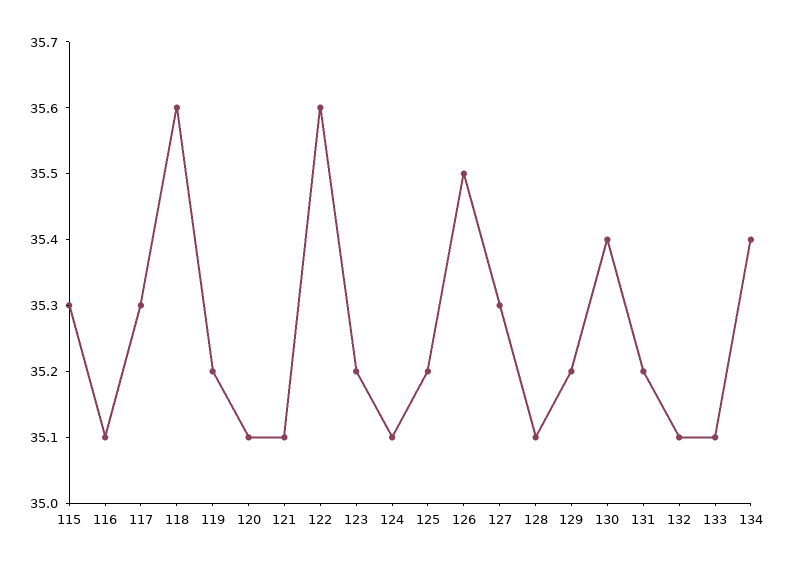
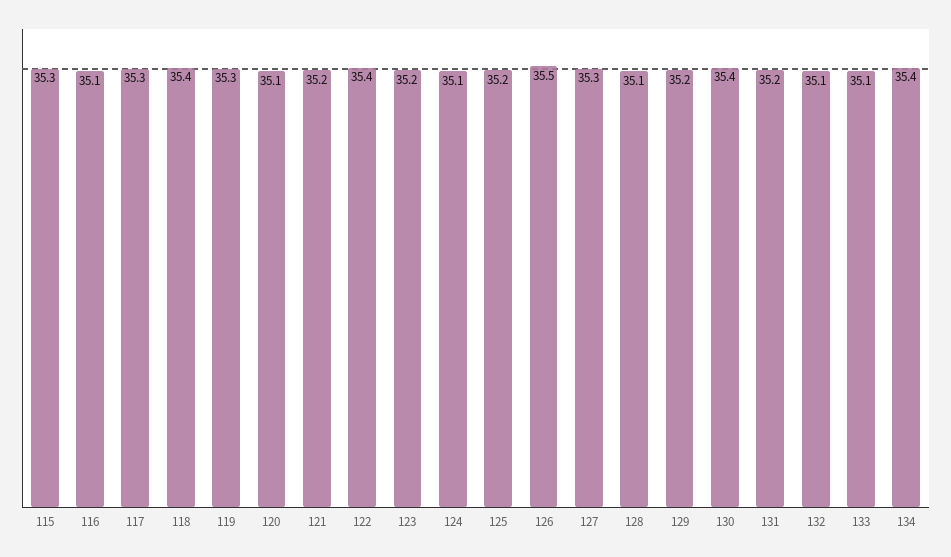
  {
    "115": 35.3,
    "116": 35.1,
    "117": 35.3,
-   "118": 35.6,
+   "118": 35.4,
-   "119": 35.2,
+   "119": 35.3,
    "120": 35.1,
-   "121": 35.1,
+   "121": 35.2,
-   "122": 35.6,
+   "122": 35.4,
    "123": 35.2,
    "124": 35.1,
    "125": 35.2,
    "126": 35.5,
    "127": 35.3,
    "128": 35.1,
    "129": 35.2,
    "130": 35.4,
    "131": 35.2,
    "132": 35.1,
    "133": 35.1,
    "134": 35.4
  }

